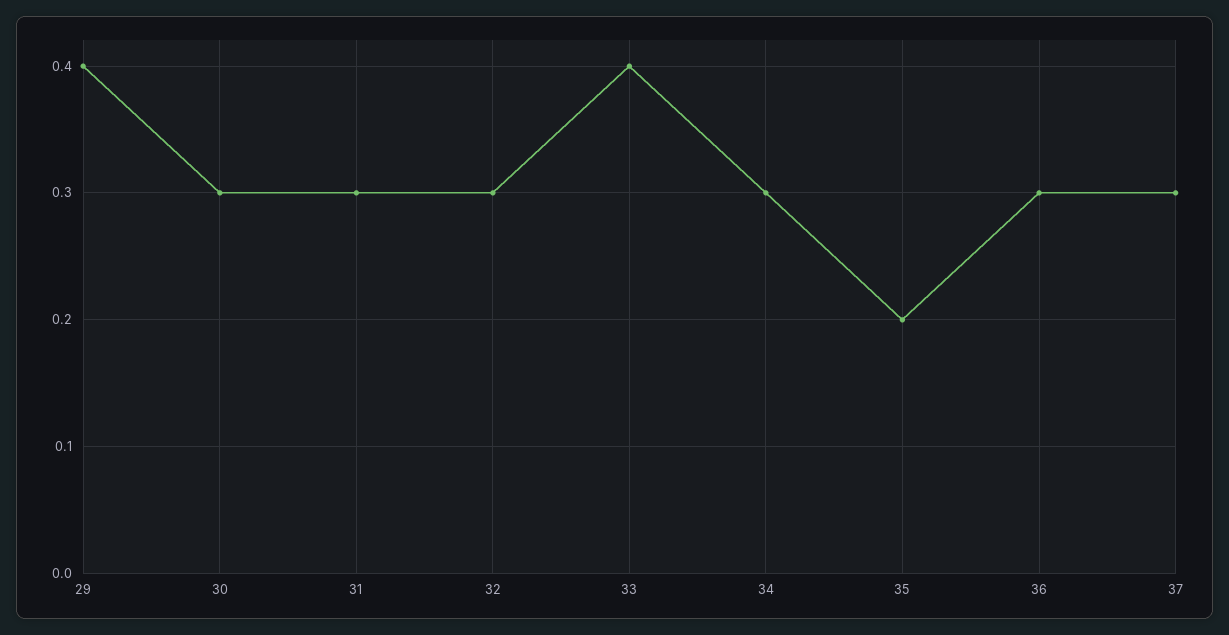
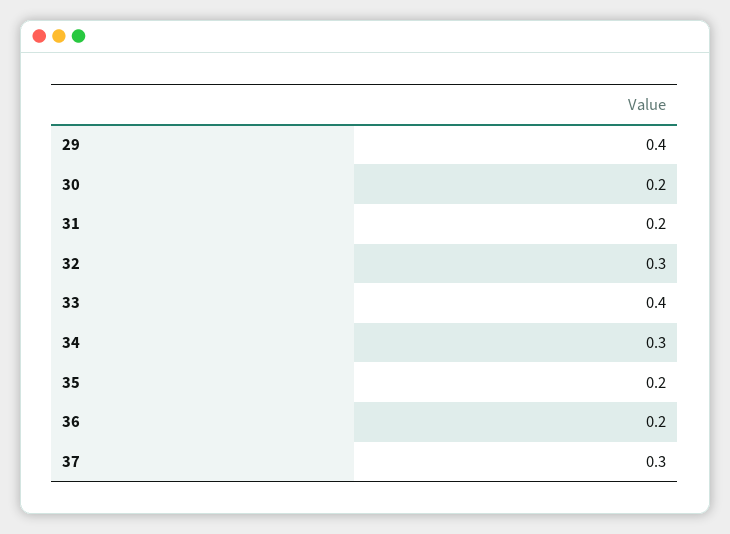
  {
    "29": 0.4,
-   "30": 0.3,
+   "30": 0.2,
-   "31": 0.3,
+   "31": 0.2,
    "32": 0.3,
    "33": 0.4,
    "34": 0.3,
    "35": 0.2,
-   "36": 0.3,
+   "36": 0.2,
    "37": 0.3
  }

